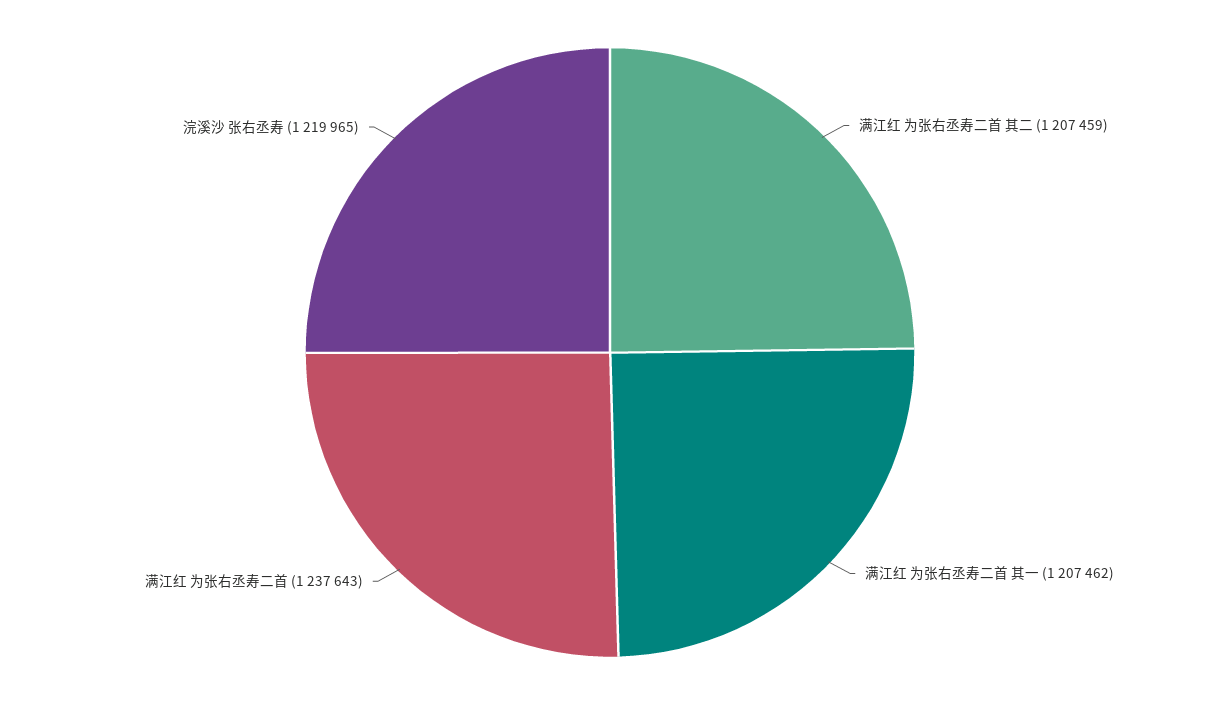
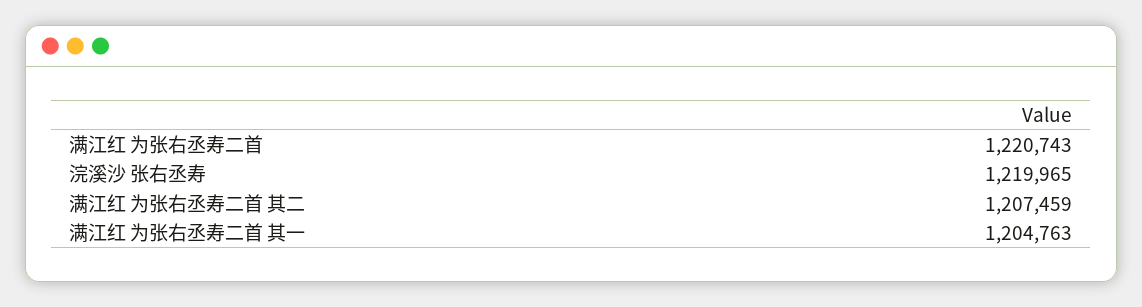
  {
    "满江红 为张右丞寿二首 其二": 1207459,
-   "满江红 为张右丞寿二首 其一": 1207462,
+   "满江红 为张右丞寿二首 其一": 1204763,
-   "满江红 为张右丞寿二首": 1237643,
+   "满江红 为张右丞寿二首": 1220743,
    "浣溪沙 张右丞寿": 1219965
  }

